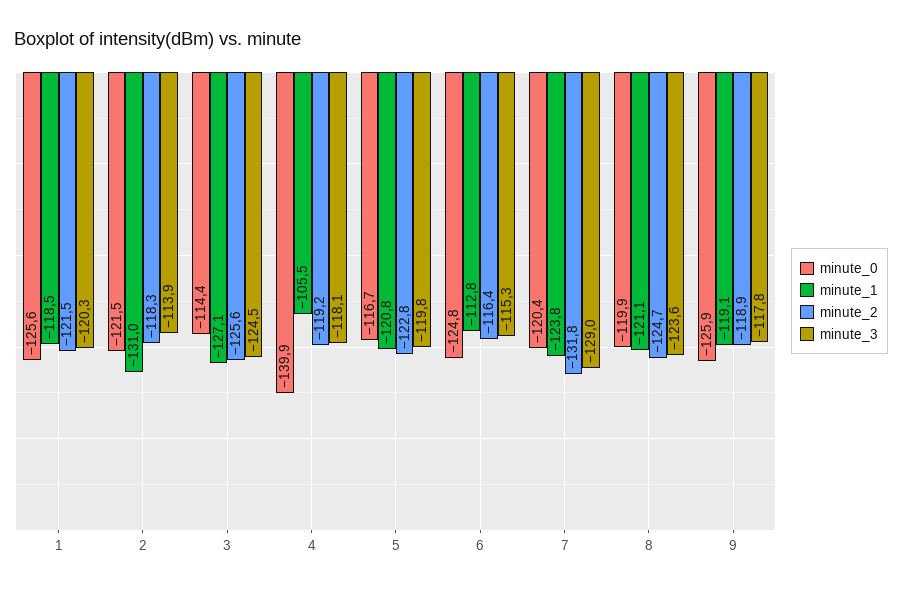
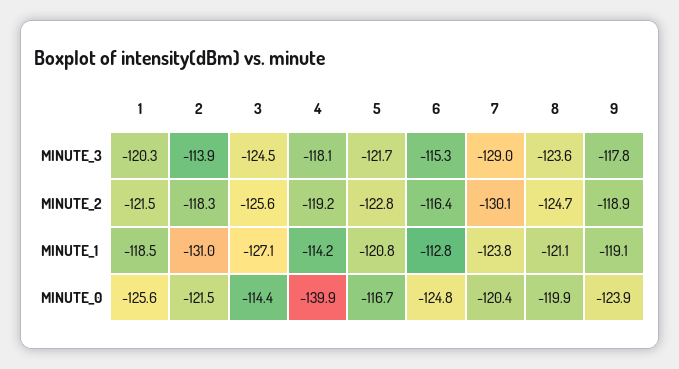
  {
    "minute_0": {
      "1": -125.6,
      "2": -121.5,
      "3": -114.4,
      "4": -139.9,
      "5": -116.7,
      "6": -124.8,
      "7": -120.4,
      "8": -119.9,
-     "9": -125.9
+     "9": -123.9
    },
    "minute_1": {
      "1": -118.5,
      "2": -131,
      "3": -127.1,
-     "4": -105.5,
+     "4": -114.2,
      "5": -120.8,
      "6": -112.8,
      "7": -123.8,
      "8": -121.1,
      "9": -119.1
    },
    "minute_2": {
      "1": -121.5,
      "2": -118.3,
      "3": -125.6,
      "4": -119.2,
      "5": -122.8,
      "6": -116.4,
-     "7": -131.8,
+     "7": -130.1,
      "8": -124.7,
      "9": -118.9
    },
    "minute_3": {
      "1": -120.3,
      "2": -113.9,
      "3": -124.5,
      "4": -118.1,
-     "5": -119.8,
+     "5": -121.7,
      "6": -115.3,
      "7": -129,
      "8": -123.6,
      "9": -117.8
    }
  }

